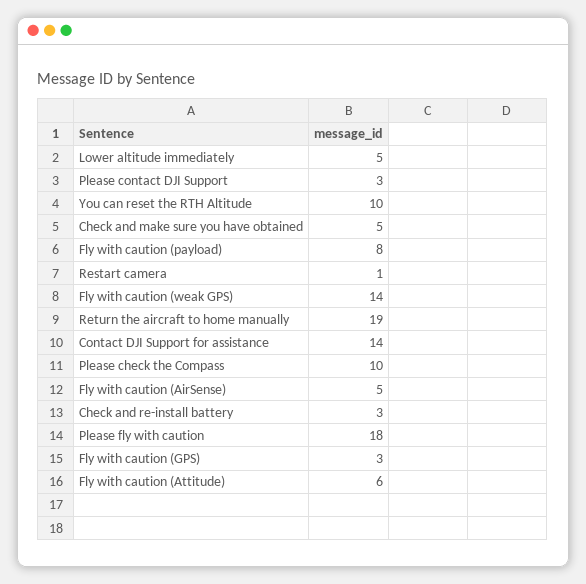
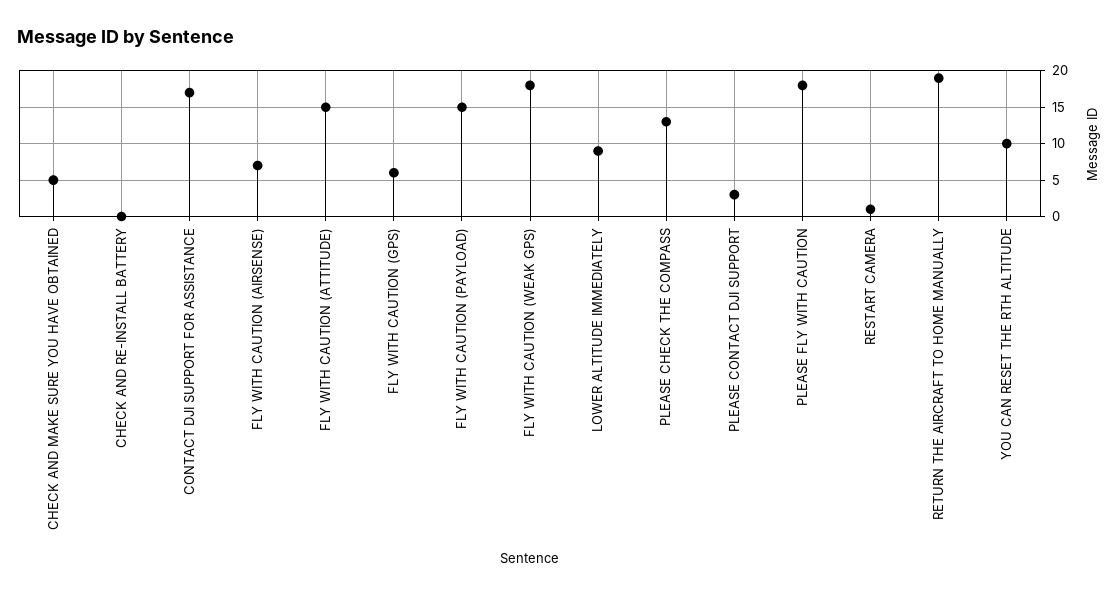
  {
-   "Lower altitude immediately": 5,
+   "Lower altitude immediately": 9,
    "Please contact DJI Support": 3,
    "You can reset the RTH Altitude": 10,
    "Check and make sure you have obtained": 5,
-   "Fly with caution (payload)": 8,
+   "Fly with caution (payload)": 15,
    "Restart camera": 1,
-   "Fly with caution (weak GPS)": 14,
+   "Fly with caution (weak GPS)": 18,
    "Return the aircraft to home manually": 19,
-   "Contact DJI Support for assistance": 14,
+   "Contact DJI Support for assistance": 17,
-   "Please check the Compass": 10,
+   "Please check the Compass": 13,
-   "Fly with caution (AirSense)": 5,
+   "Fly with caution (AirSense)": 7,
-   "Check and re-install battery": 3,
+   "Check and re-install battery": 0,
    "Please fly with caution": 18,
-   "Fly with caution (GPS)": 3,
+   "Fly with caution (GPS)": 6,
-   "Fly with caution (Attitude)": 6
+   "Fly with caution (Attitude)": 15
  }

